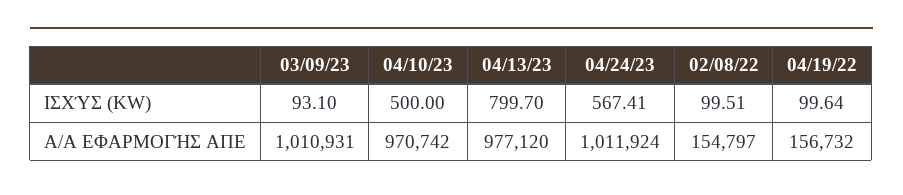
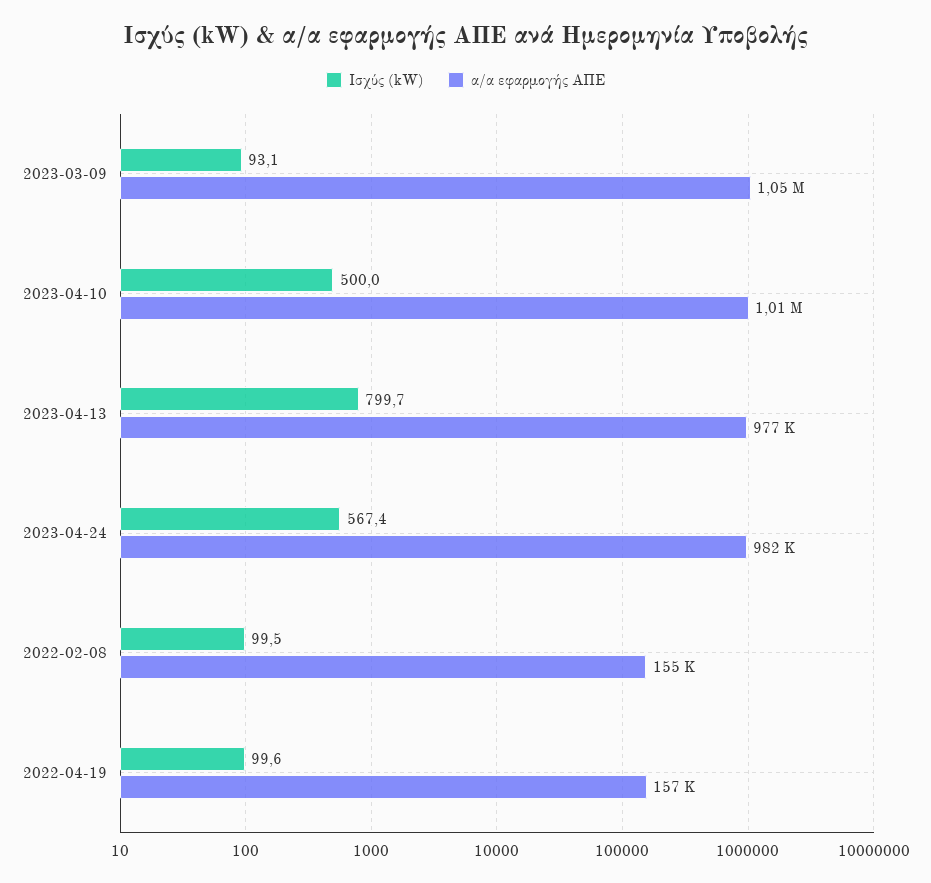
  {
    "ΙΣΧΎΣ (KW)": {
      "03/09/23": 93.1,
      "04/10/23": 500,
      "04/13/23": 799.7,
      "04/24/23": 567.41,
      "02/08/22": 99.51,
      "04/19/22": 99.64
    },
    "Α/Α ΕΦΑΡΜΟΓΉΣ ΑΠΕ": {
-     "03/09/23": 1010931,
+     "03/09/23": 1050000,
-     "04/10/23": 970742,
+     "04/10/23": 1010000,
      "04/13/23": 977120,
-     "04/24/23": 1011924,
+     "04/24/23": 982000,
      "02/08/22": 154797,
      "04/19/22": 156732
    }
  }

